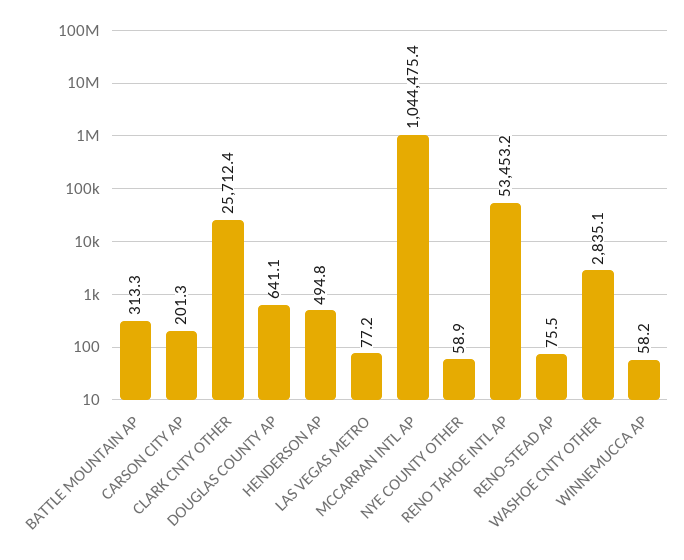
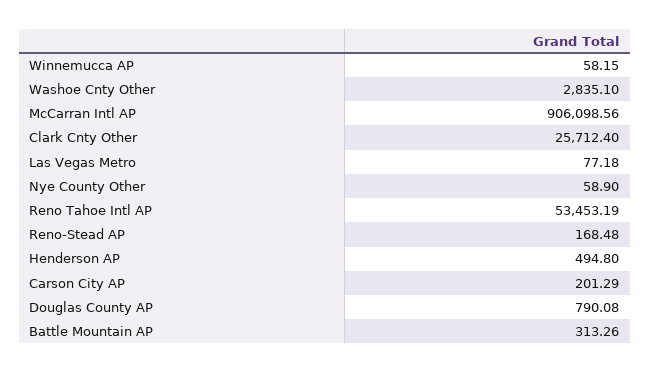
  {
    "BATTLE MOUNTAIN AP": 313.26,
    "CARSON CITY AP": 201.29,
    "CLARK CNTY OTHER": 25712.4,
-   "DOUGLAS COUNTY AP": 641.1,
+   "DOUGLAS COUNTY AP": 790.08,
    "HENDERSON AP": 494.8,
    "LAS VEGAS METRO": 77.18,
-   "MCCARRAN INTL AP": 1044475.4,
+   "MCCARRAN INTL AP": 906098.56,
    "NYE COUNTY OTHER": 58.9,
    "RENO TAHOE INTL AP": 53453.19,
-   "RENO-STEAD AP": 75.5,
+   "RENO-STEAD AP": 168.48,
    "WASHOE CNTY OTHER": 2835.1,
    "WINNEMUCCA AP": 58.15
  }

